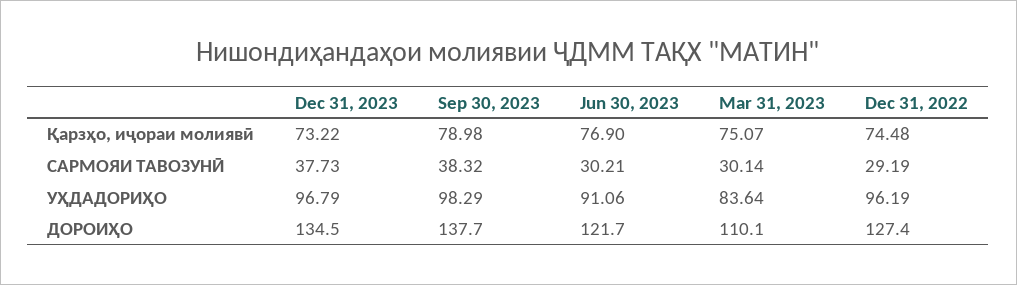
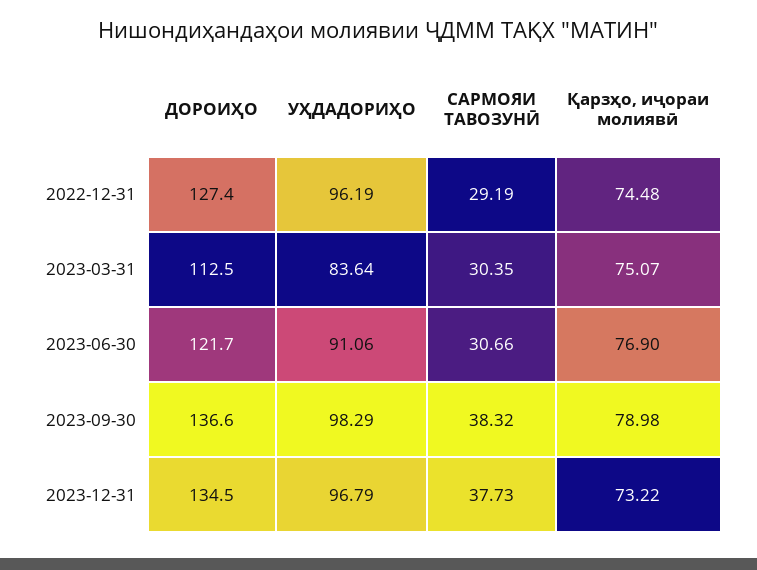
  {
    "Dec 31, 2023": {
      "Қарзҳо, иҷораи молиявӣ": 73.22,
      "САРМОЯИ ТАВОЗУНӢ": 37.73,
      "УҲДАДОРИҲО": 96.79,
      "ДОРОИҲО": 134.5
    },
    "Sep 30, 2023": {
      "Қарзҳо, иҷораи молиявӣ": 78.98,
      "САРМОЯИ ТАВОЗУНӢ": 38.32,
      "УҲДАДОРИҲО": 98.29,
-     "ДОРОИҲО": 137.7
+     "ДОРОИҲО": 136.6
    },
    "Jun 30, 2023": {
      "Қарзҳо, иҷораи молиявӣ": 76.9,
-     "САРМОЯИ ТАВОЗУНӢ": 30.21,
+     "САРМОЯИ ТАВОЗУНӢ": 30.66,
      "УҲДАДОРИҲО": 91.06,
      "ДОРОИҲО": 121.7
    },
    "Mar 31, 2023": {
      "Қарзҳо, иҷораи молиявӣ": 75.07,
-     "САРМОЯИ ТАВОЗУНӢ": 30.14,
+     "САРМОЯИ ТАВОЗУНӢ": 30.35,
      "УҲДАДОРИҲО": 83.64,
-     "ДОРОИҲО": 110.1
+     "ДОРОИҲО": 112.5
    },
    "Dec 31, 2022": {
      "Қарзҳо, иҷораи молиявӣ": 74.48,
      "САРМОЯИ ТАВОЗУНӢ": 29.19,
      "УҲДАДОРИҲО": 96.19,
      "ДОРОИҲО": 127.4
    }
  }

